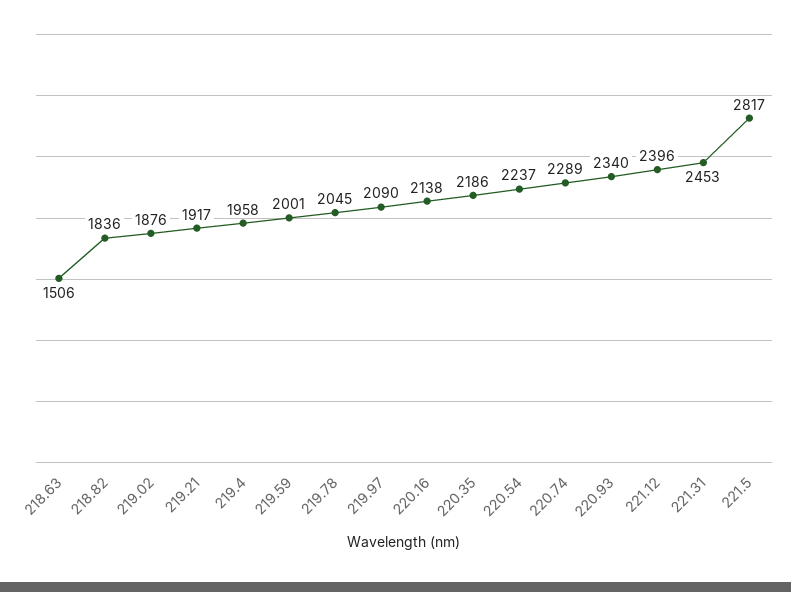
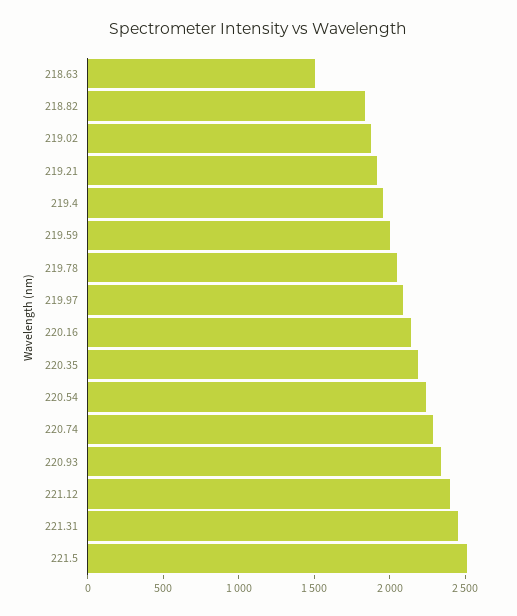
  {
    "218.63": 1506,
    "218.82": 1836,
    "219.02": 1876,
    "219.21": 1917,
    "219.4": 1958,
    "219.59": 2001,
    "219.78": 2045,
    "219.97": 2090,
    "220.16": 2138,
    "220.35": 2186,
    "220.54": 2237,
    "220.74": 2289,
    "220.93": 2340,
    "221.12": 2396,
    "221.31": 2453,
-   "221.5": 2817
+   "221.5": 2500
  }

